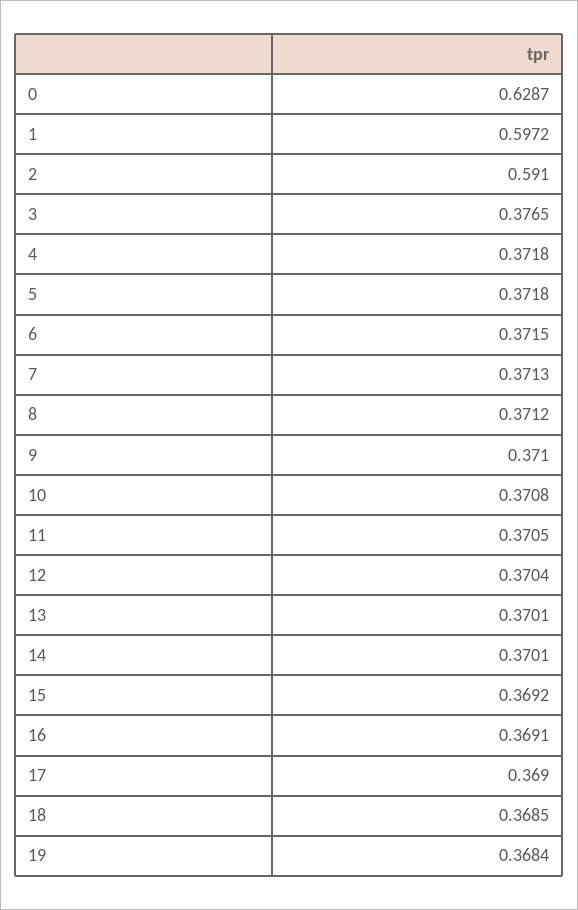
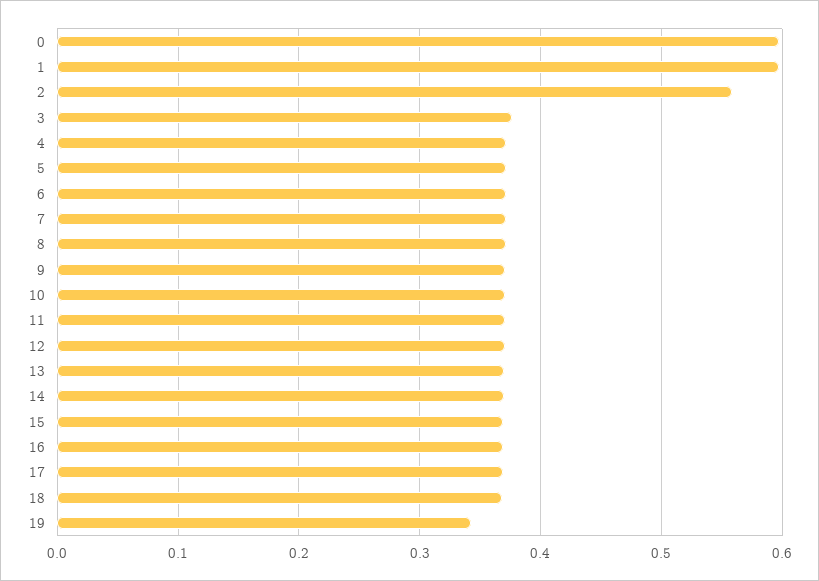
  {
-   "0": 0.6287,
+   "0": 0.6,
    "1": 0.5972,
-   "2": 0.591,
+   "2": 0.56,
    "3": 0.3765,
    "4": 0.3718,
    "5": 0.3718,
    "6": 0.3715,
    "7": 0.3713,
    "8": 0.3712,
    "9": 0.371,
    "10": 0.3708,
    "11": 0.3705,
    "12": 0.3704,
    "13": 0.3701,
    "14": 0.3701,
    "15": 0.3692,
    "16": 0.3691,
    "17": 0.369,
    "18": 0.3685,
-   "19": 0.3684
+   "19": 0.34
  }

